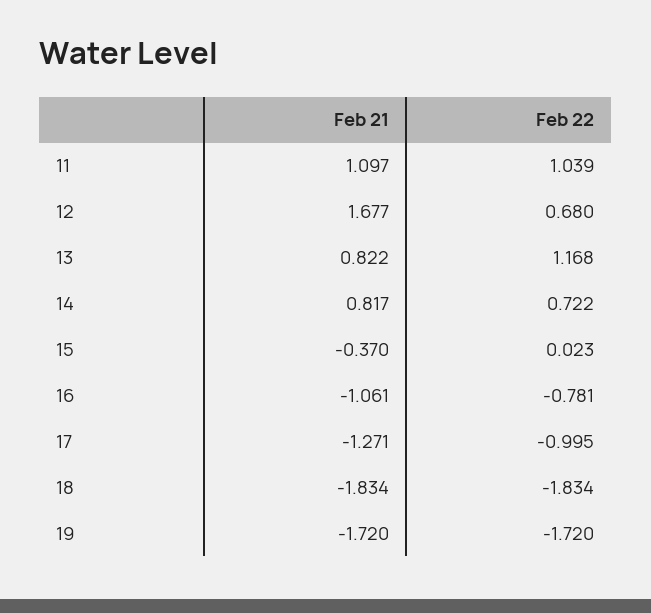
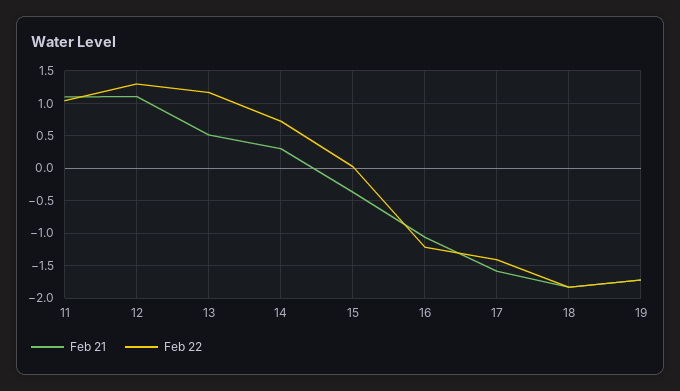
  {
    "Feb 21": {
      "11": 1.097,
-     "12": 1.677,
+     "12": 1.1,
-     "13": 0.822,
+     "13": 0.5,
-     "14": 0.817,
+     "14": 0.3,
      "15": -0.37,
      "16": -1.061,
-     "17": -1.271,
+     "17": -1.6,
      "18": -1.834,
      "19": -1.72
    },
    "Feb 22": {
      "11": 1.039,
-     "12": 0.68,
+     "12": 1.3,
      "13": 1.168,
      "14": 0.722,
      "15": 0.023,
-     "16": -0.781,
+     "16": -1.2,
-     "17": -0.995,
+     "17": -1.4,
      "18": -1.834,
      "19": -1.72
    }
  }

